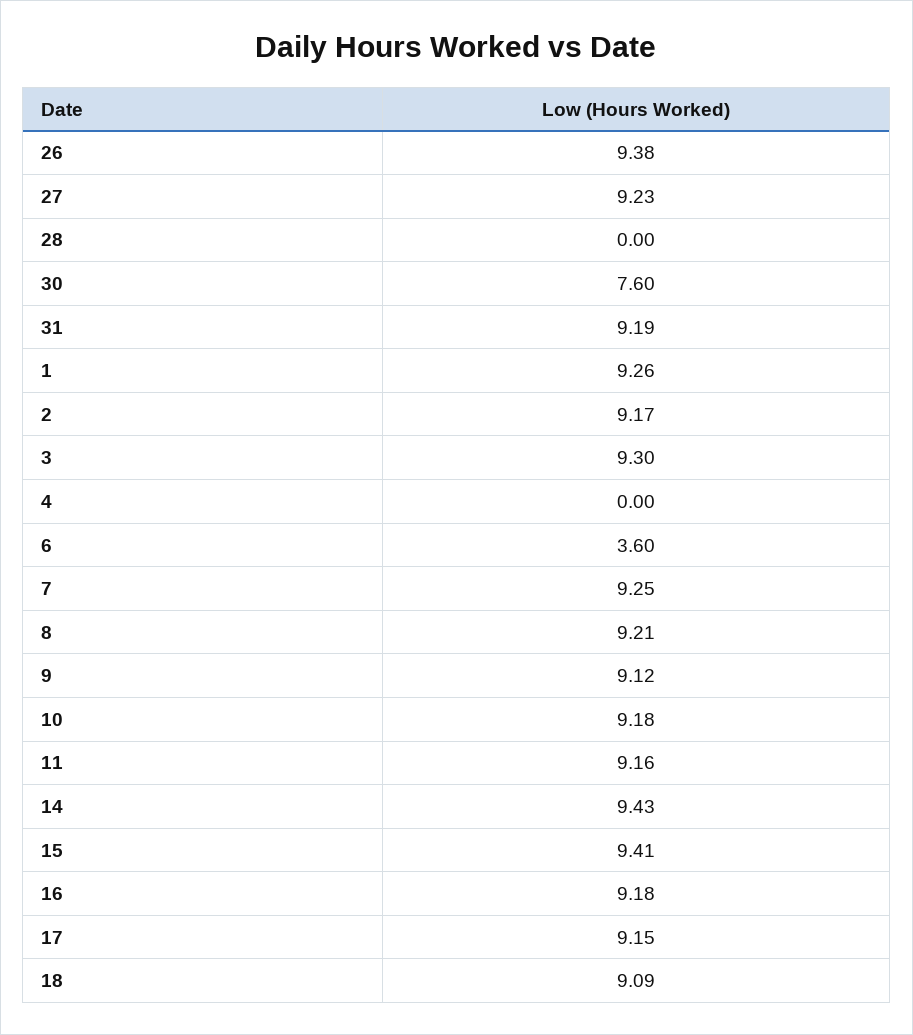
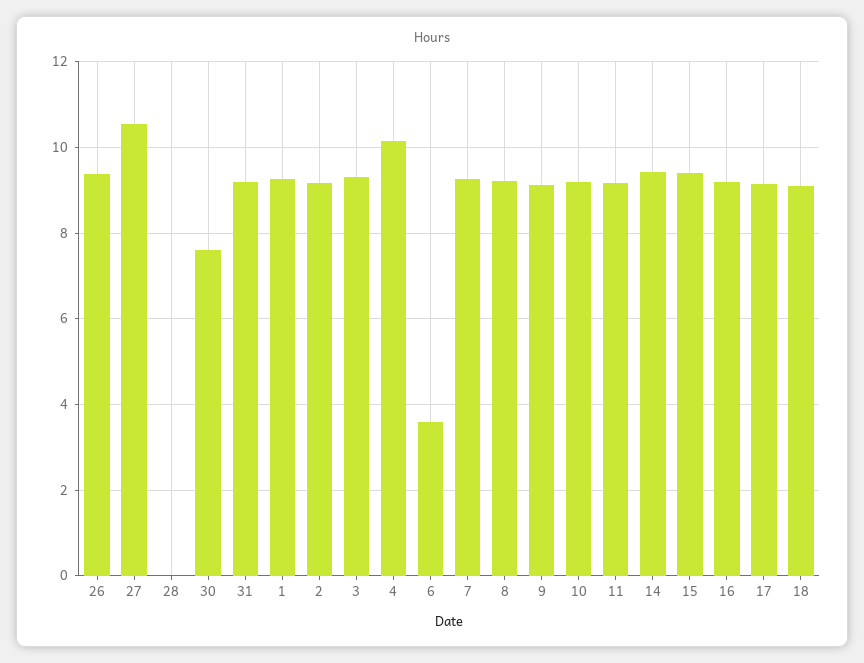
  {
    "26": 9.38,
-   "27": 9.23,
+   "27": 10.6,
    "28": 0,
    "30": 7.6,
    "31": 9.19,
    "1": 9.26,
    "2": 9.17,
    "3": 9.3,
-   "4": 0,
+   "4": 10.2,
    "6": 3.6,
    "7": 9.25,
    "8": 9.21,
    "9": 9.12,
    "10": 9.18,
    "11": 9.16,
    "14": 9.43,
    "15": 9.41,
    "16": 9.18,
    "17": 9.15,
    "18": 9.09
  }

